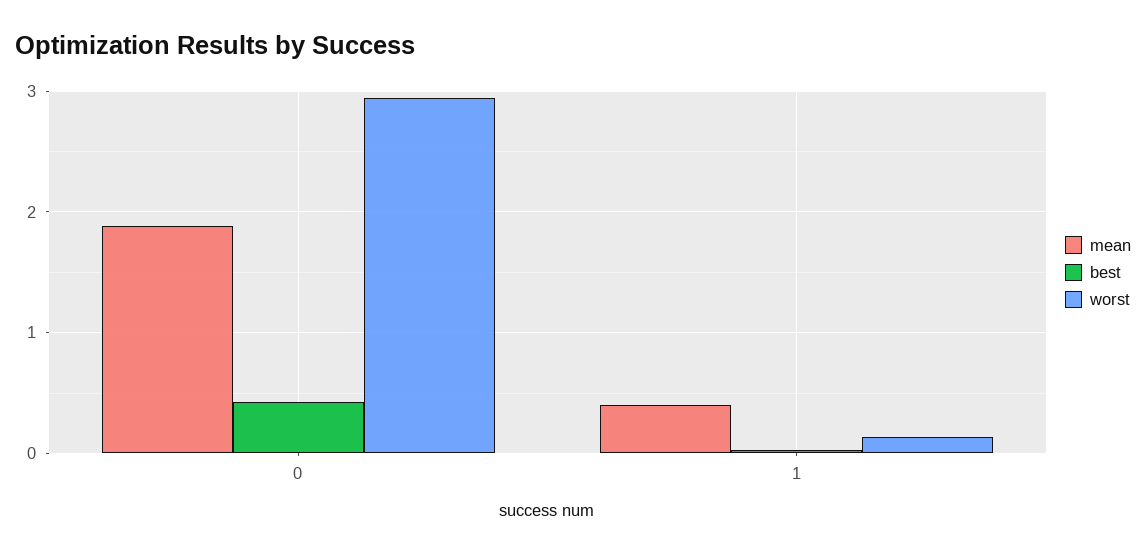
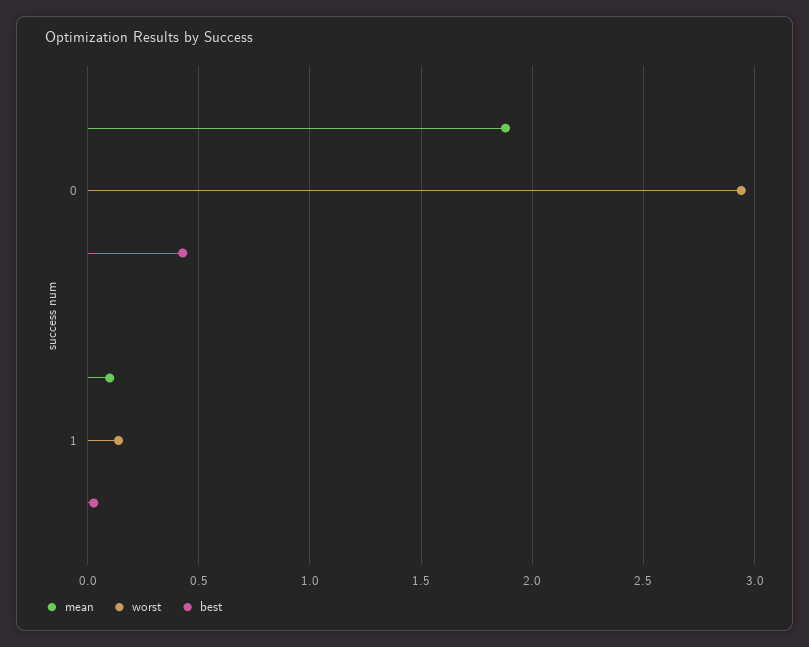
  {
    "mean": {
      "0": 1.9,
-     "1": 0.4
+     "1": 0.1
    },
    "best": {
      "0": 0.45,
      "1": 0.05
    },
    "worst": {
      "0": 2.95,
      "1": 0.15
    }
  }

